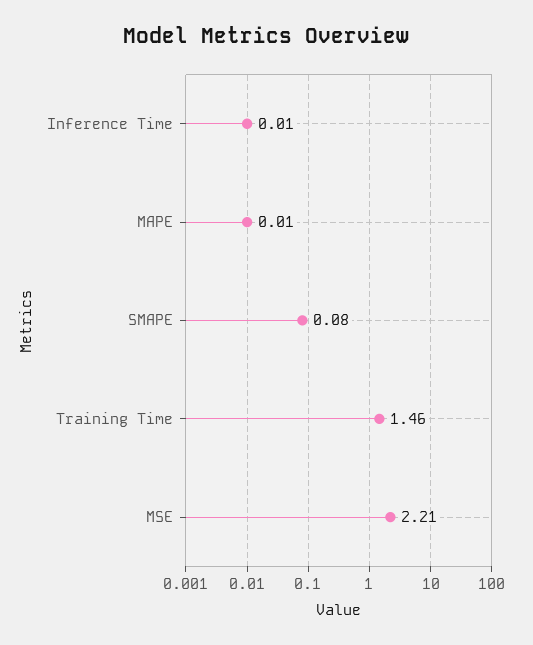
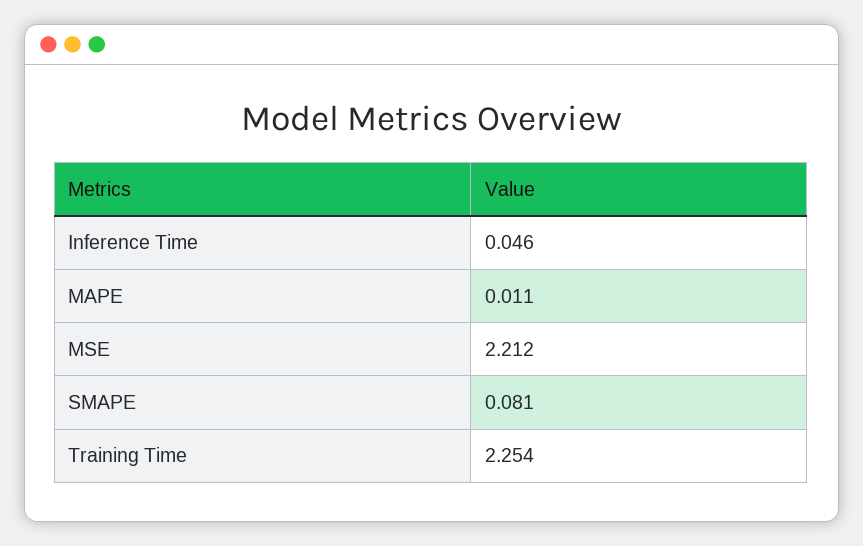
  {
-   "Inference Time": 0.01,
+   "Inference Time": 0.046,
    "MAPE": 0.011,
    "SMAPE": 0.081,
-   "Training Time": 1.46,
+   "Training Time": 2.254,
    "MSE": 2.212
  }

